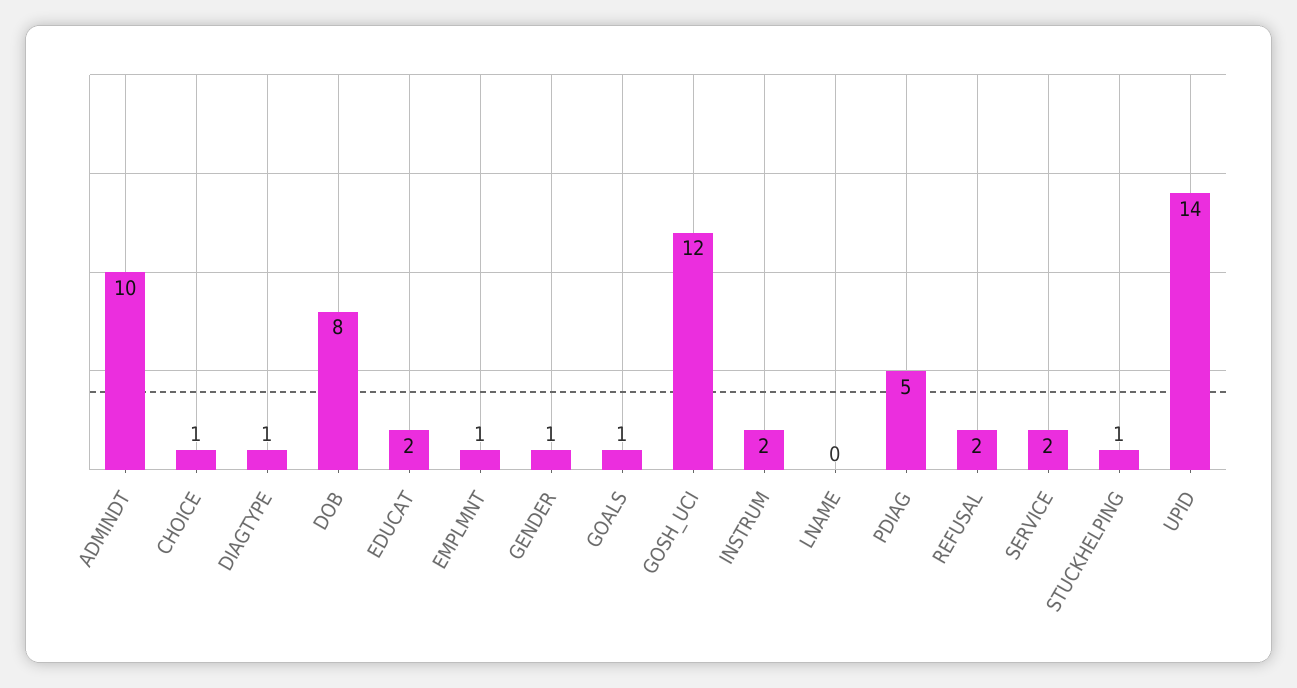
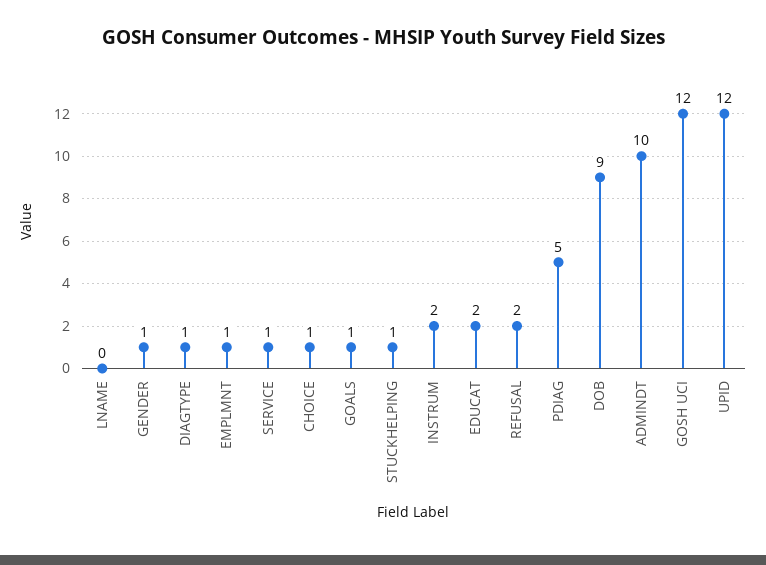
  {
    "ADMINDT": 10,
    "CHOICE": 1,
    "DIAGTYPE": 1,
-   "DOB": 8,
+   "DOB": 9,
    "EDUCAT": 2,
    "EMPLMNT": 1,
    "GENDER": 1,
    "GOALS": 1,
    "GOSH_UCI": 12,
    "INSTRUM": 2,
    "LNAME": 0,
    "PDIAG": 5,
    "REFUSAL": 2,
-   "SERVICE": 2,
+   "SERVICE": 1,
    "STUCKHELPING": 1,
-   "UPID": 14
+   "UPID": 12
  }

